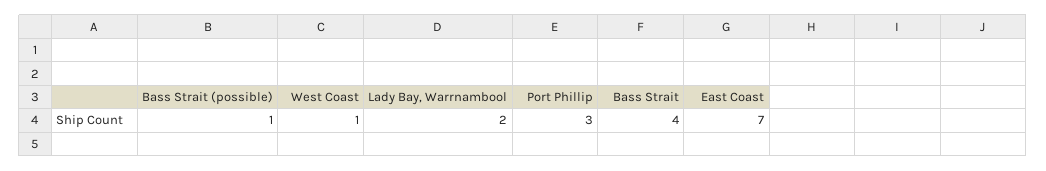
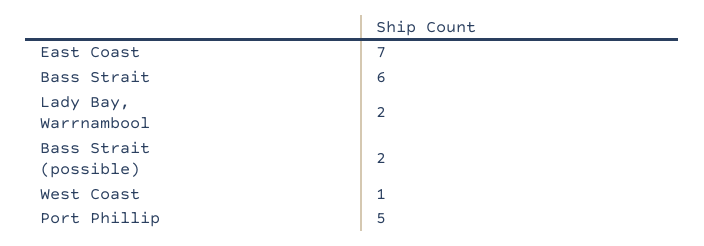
  {
-   "Bass Strait (possible)": 1,
+   "Bass Strait (possible)": 2,
    "West Coast": 1,
    "Lady Bay, Warrnambool": 2,
-   "Port Phillip": 3,
+   "Port Phillip": 5,
-   "Bass Strait": 4,
+   "Bass Strait": 6,
    "East Coast": 7
  }

